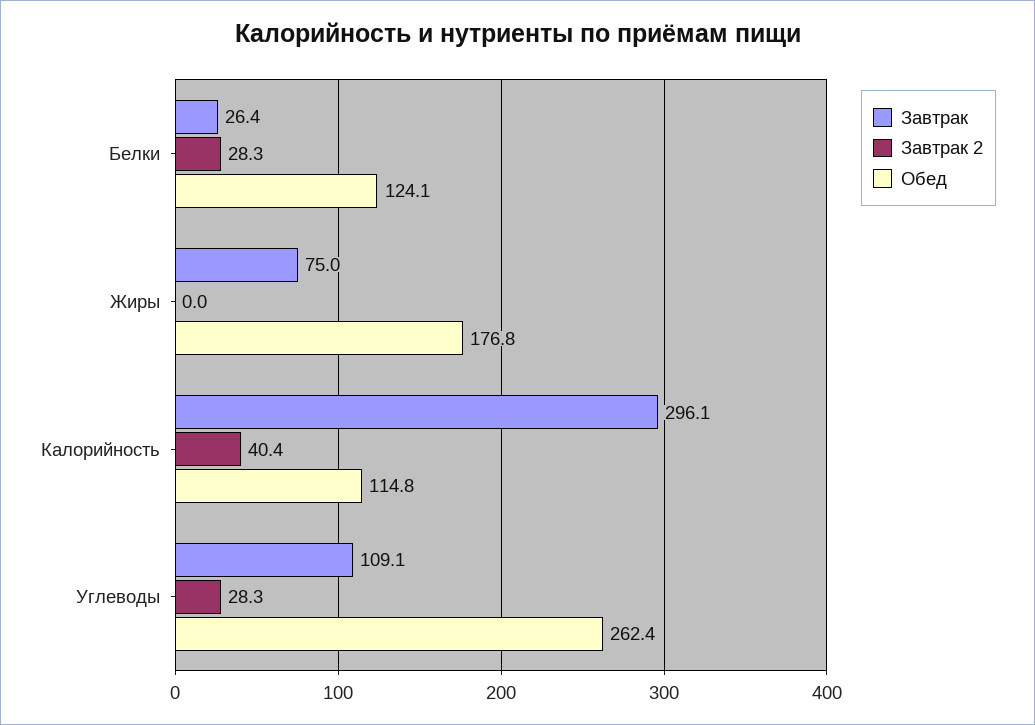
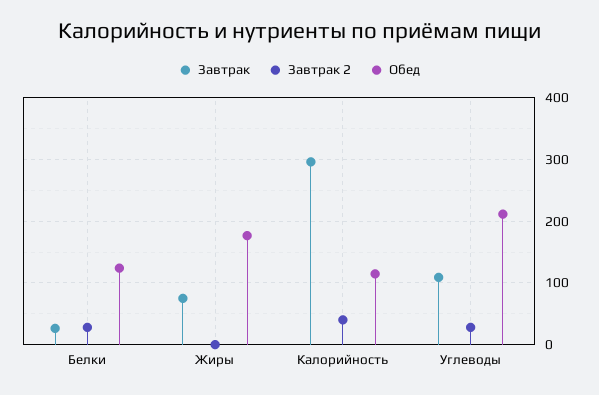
  {
    "Завтрак": {
      "Белки": 26.4,
      "Жиры": 75,
      "Калорийность": 296.1,
      "Углеводы": 109.1
    },
    "Завтрак 2": {
      "Белки": 28.3,
      "Жиры": 0,
      "Калорийность": 40.4,
      "Углеводы": 28.3
    },
    "Обед": {
      "Белки": 124.1,
      "Жиры": 176.8,
      "Калорийность": 114.8,
-     "Углеводы": 262.4
+     "Углеводы": 210
    }
  }

